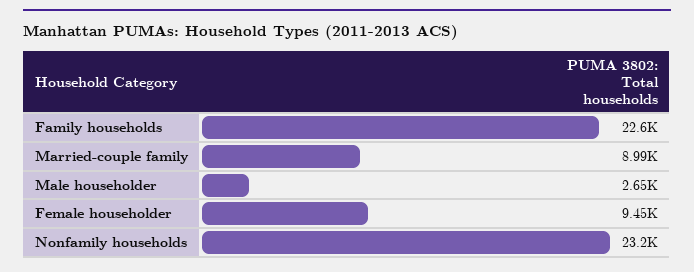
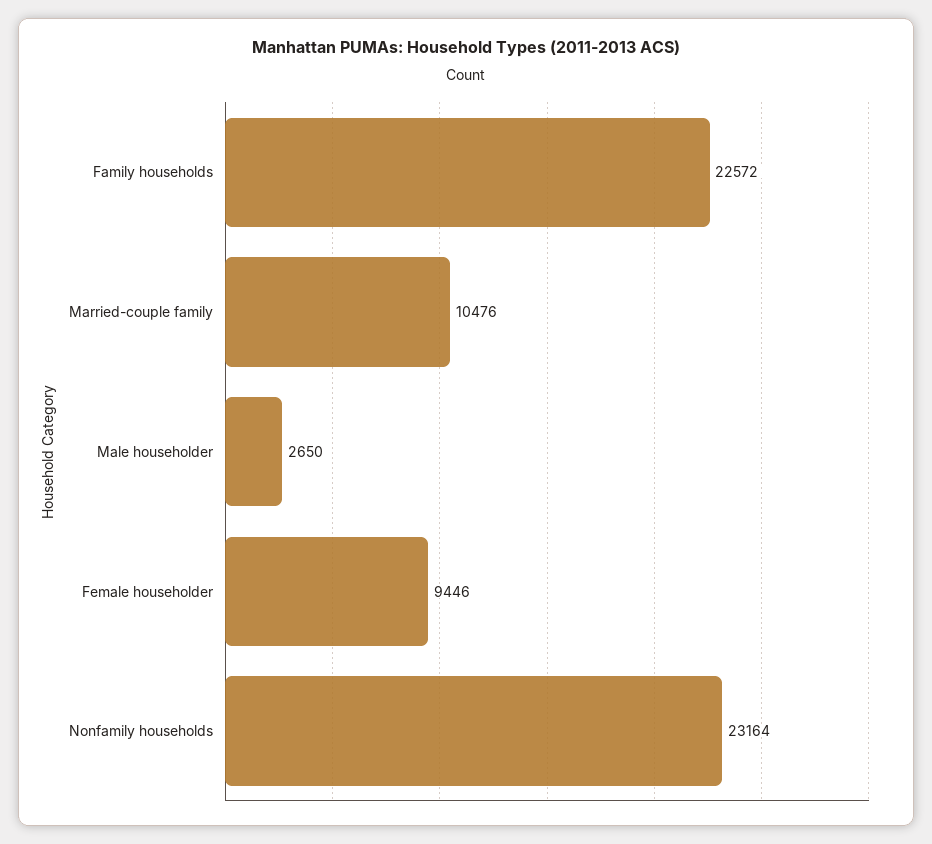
  {
    "Family households": 22572,
-   "Married-couple family": 8990,
+   "Married-couple family": 10476,
    "Male householder": 2650,
    "Female householder": 9446,
    "Nonfamily households": 23164
  }

